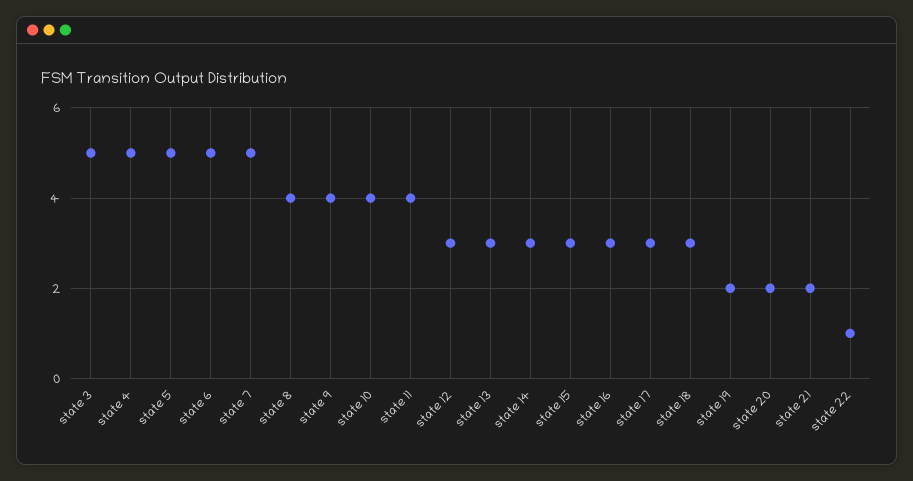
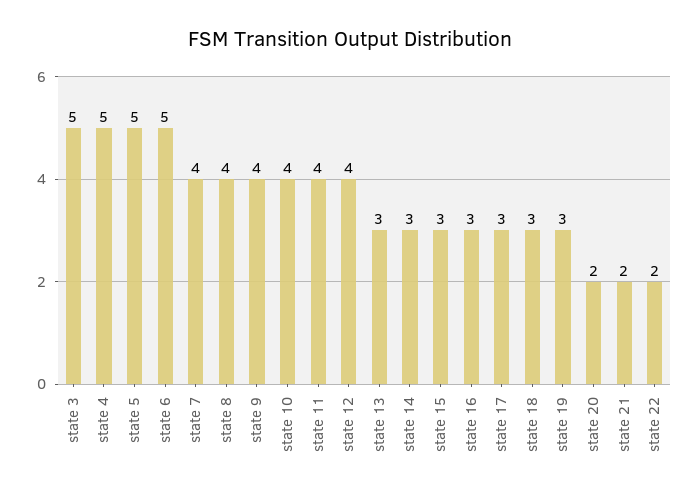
  {
    "state 3": 5,
    "state 4": 5,
    "state 5": 5,
    "state 6": 5,
-   "state 7": 5,
+   "state 7": 4,
    "state 8": 4,
    "state 9": 4,
    "state 10": 4,
    "state 11": 4,
-   "state 12": 3,
+   "state 12": 4,
    "state 13": 3,
    "state 14": 3,
    "state 15": 3,
    "state 16": 3,
    "state 17": 3,
    "state 18": 3,
-   "state 19": 2,
+   "state 19": 3,
    "state 20": 2,
    "state 21": 2,
-   "state 22": 1
+   "state 22": 2
  }

